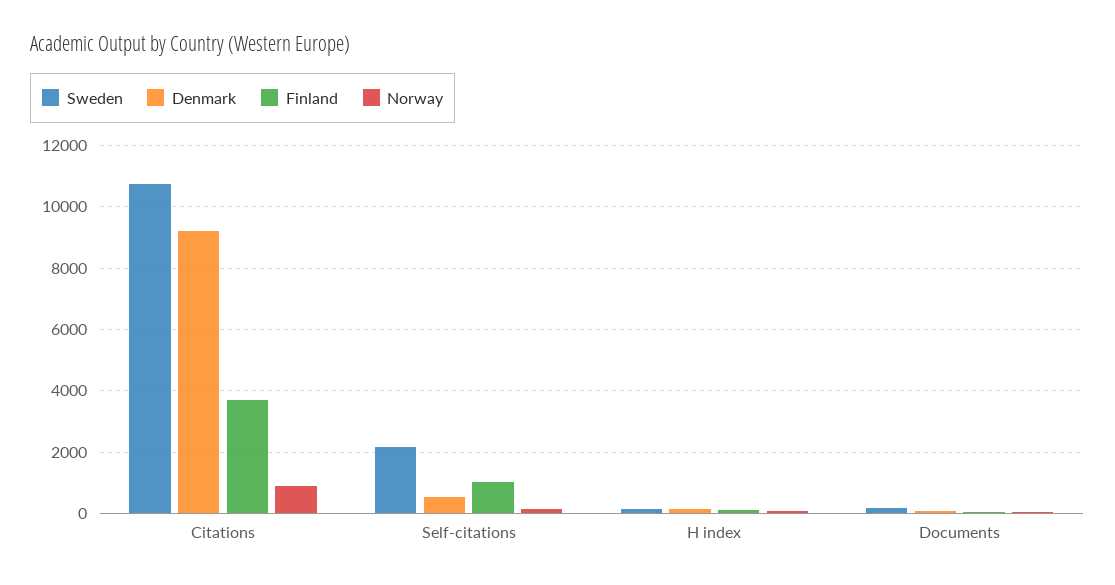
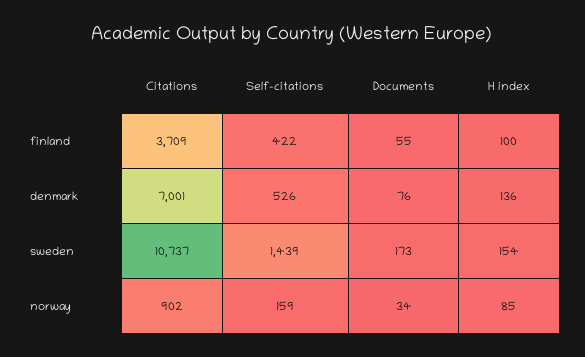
  {
    "Sweden": {
      "Citations": 10737,
-     "Self-citations": 2200,
+     "Self-citations": 1439,
      "H index": 154,
      "Documents": 173
    },
    "Denmark": {
-     "Citations": 9200,
+     "Citations": 7001,
      "Self-citations": 526,
      "H index": 136,
      "Documents": 76
    },
    "Finland": {
      "Citations": 3709,
-     "Self-citations": 1000,
+     "Self-citations": 422,
      "H index": 100,
      "Documents": 55
    },
    "Norway": {
      "Citations": 902,
      "Self-citations": 159,
      "H index": 85,
      "Documents": 34
    }
  }

